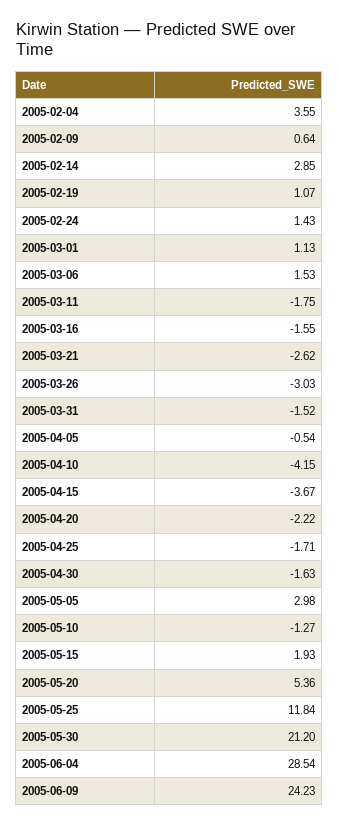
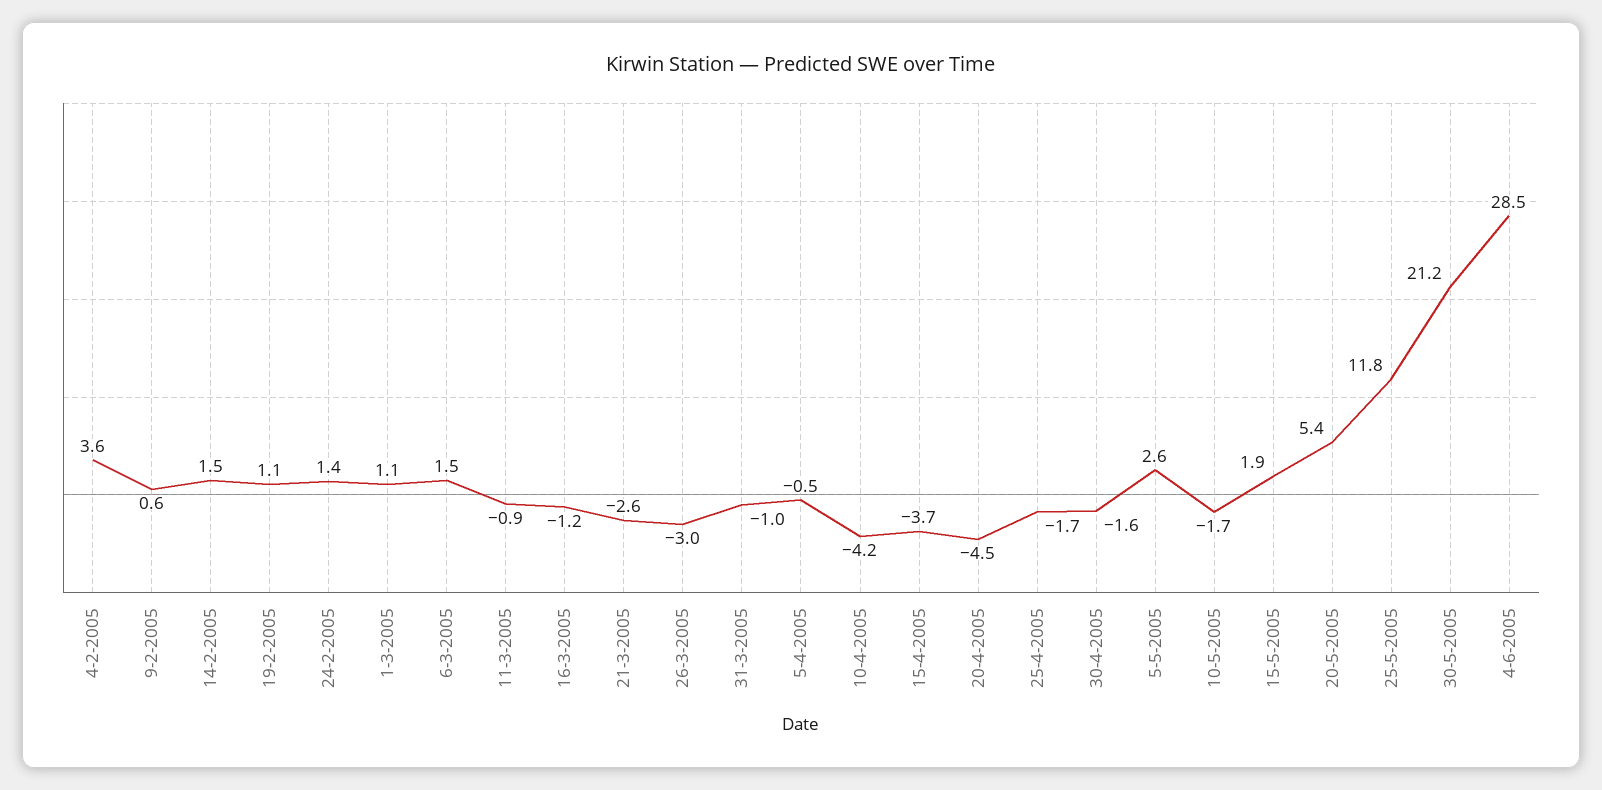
  {
    "2005-02-04": 3.55,
    "2005-02-09": 0.64,
-   "2005-02-14": 2.85,
+   "2005-02-14": 1.5,
    "2005-02-19": 1.07,
    "2005-02-24": 1.43,
    "2005-03-01": 1.13,
    "2005-03-06": 1.53,
-   "2005-03-11": -1.75,
+   "2005-03-11": -0.9,
-   "2005-03-16": -1.55,
+   "2005-03-16": -1.2,
    "2005-03-21": -2.62,
    "2005-03-26": -3.03,
-   "2005-03-31": -1.52,
+   "2005-03-31": -1,
    "2005-04-05": -0.54,
    "2005-04-10": -4.15,
    "2005-04-15": -3.67,
-   "2005-04-20": -2.22,
+   "2005-04-20": -4.5,
    "2005-04-25": -1.71,
    "2005-04-30": -1.63,
-   "2005-05-05": 2.98,
+   "2005-05-05": 2.6,
-   "2005-05-10": -1.27,
+   "2005-05-10": -1.7,
    "2005-05-15": 1.93,
    "2005-05-20": 5.36,
    "2005-05-25": 11.84,
    "2005-05-30": 21.2,
-   "2005-06-04": 28.54,
+   "2005-06-04": 28.54
-   "2005-06-09": 24.23
  }

